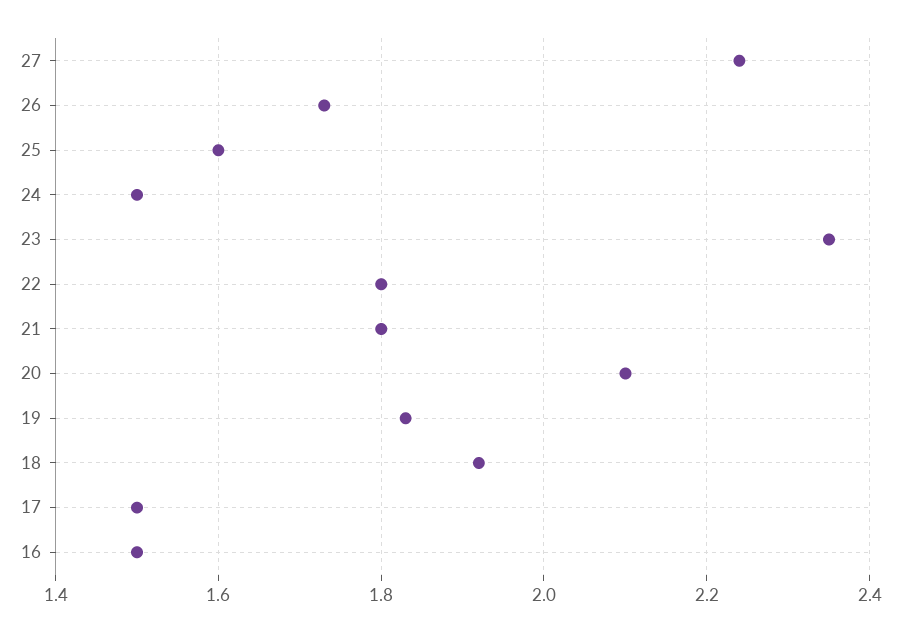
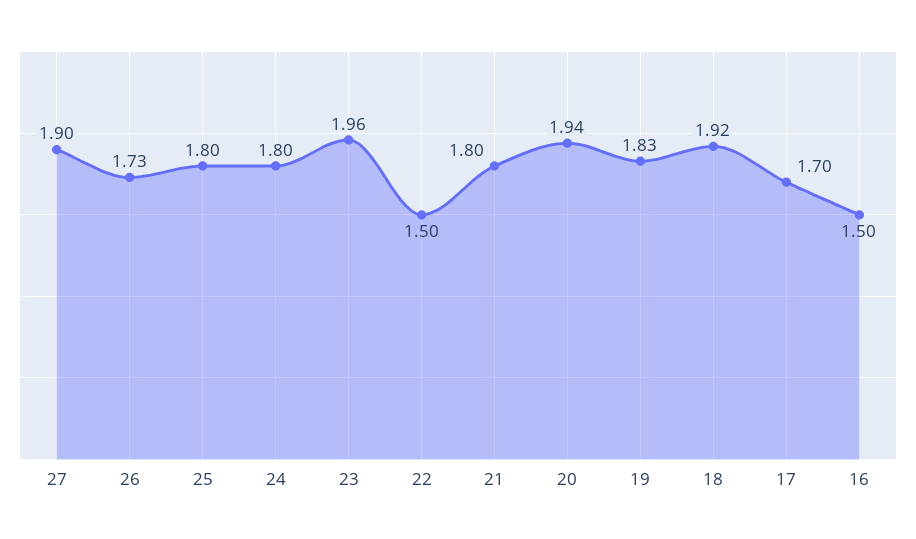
  {
-   "27": 2.25,
+   "27": 1.9,
    "26": 1.73,
-   "25": 1.6,
+   "25": 1.8,
-   "24": 1.5,
+   "24": 1.8,
-   "23": 2.35,
+   "23": 1.96,
-   "22": 1.8,
+   "22": 1.5,
    "21": 1.8,
-   "20": 2.1,
+   "20": 1.94,
    "19": 1.83,
    "18": 1.92,
-   "17": 1.5,
+   "17": 1.7,
    "16": 1.5
  }

